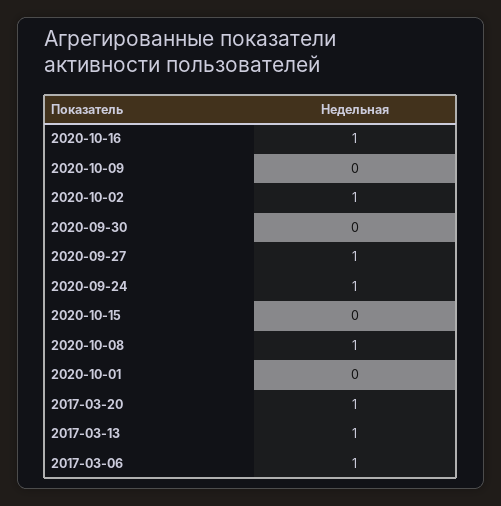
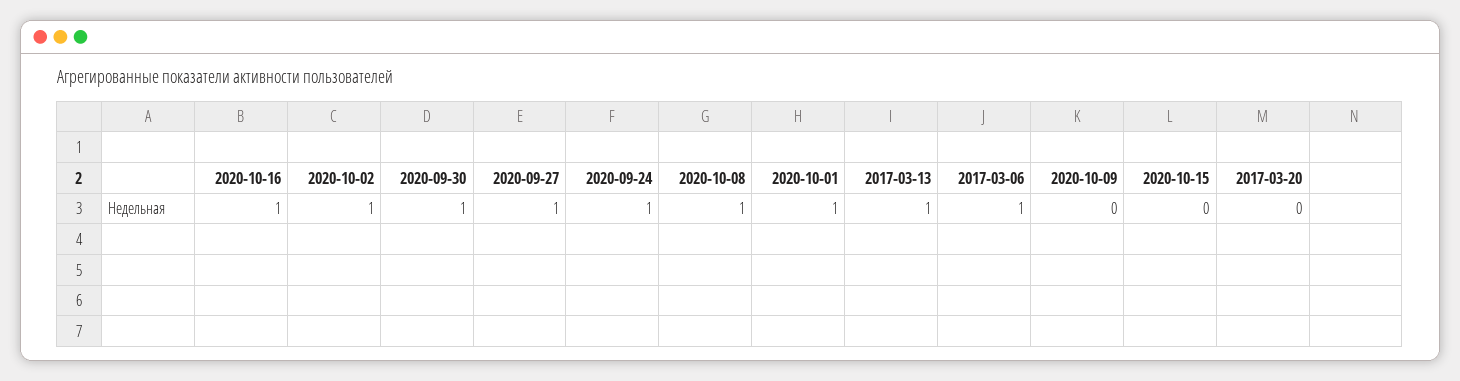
  {
    "2020-10-16": 1,
    "2020-10-09": 0,
    "2020-10-02": 1,
-   "2020-09-30": 0,
+   "2020-09-30": 1,
    "2020-09-27": 1,
    "2020-09-24": 1,
    "2020-10-15": 0,
    "2020-10-08": 1,
-   "2020-10-01": 0,
+   "2020-10-01": 1,
-   "2017-03-20": 1,
+   "2017-03-20": 0,
    "2017-03-13": 1,
    "2017-03-06": 1
  }

